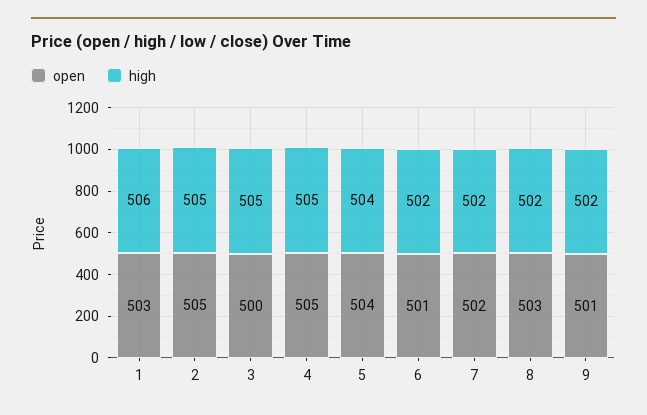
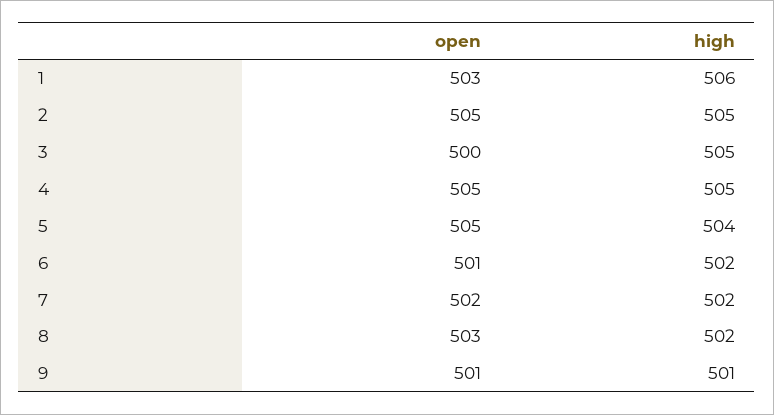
  {
    "open": {
      "1": 503,
      "2": 505,
      "3": 500,
      "4": 505,
-     "5": 504,
+     "5": 505,
      "6": 501,
      "7": 502,
      "8": 503,
      "9": 501
    },
    "high": {
      "1": 506,
      "2": 505,
      "3": 505,
      "4": 505,
      "5": 504,
      "6": 502,
      "7": 502,
      "8": 502,
-     "9": 502
+     "9": 501
    }
  }

